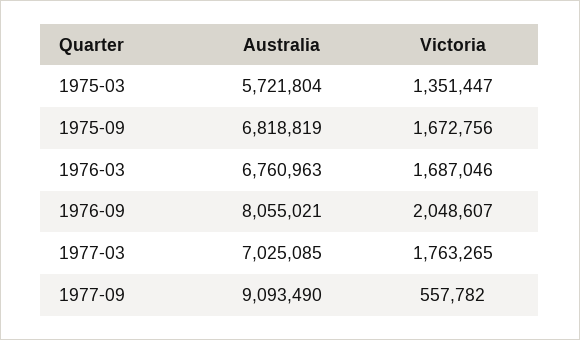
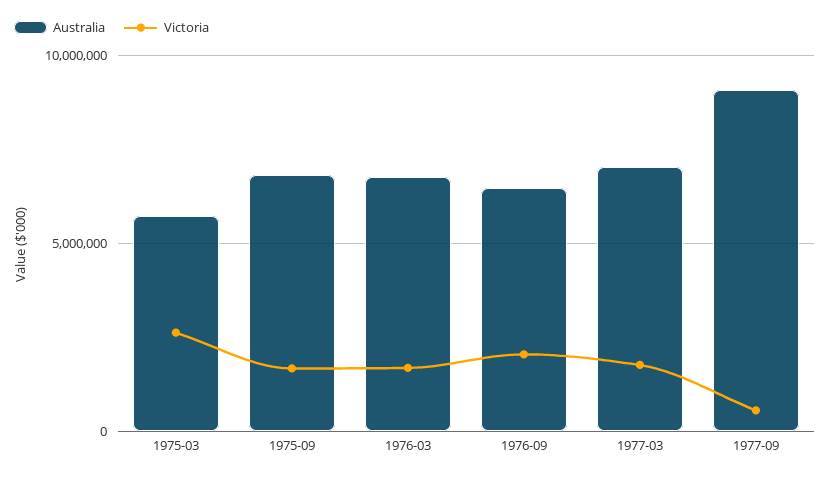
  {
    "Australia": {
      "1975-03": 5721804,
      "1975-09": 6818819,
      "1976-03": 6760963,
-     "1976-09": 8055021,
+     "1976-09": 6500000,
      "1977-03": 7025085,
      "1977-09": 9093490
    },
    "Victoria": {
-     "1975-03": 1351447,
+     "1975-03": 2500000,
      "1975-09": 1672756,
      "1976-03": 1687046,
      "1976-09": 2048607,
      "1977-03": 1763265,
      "1977-09": 557782
    }
  }

